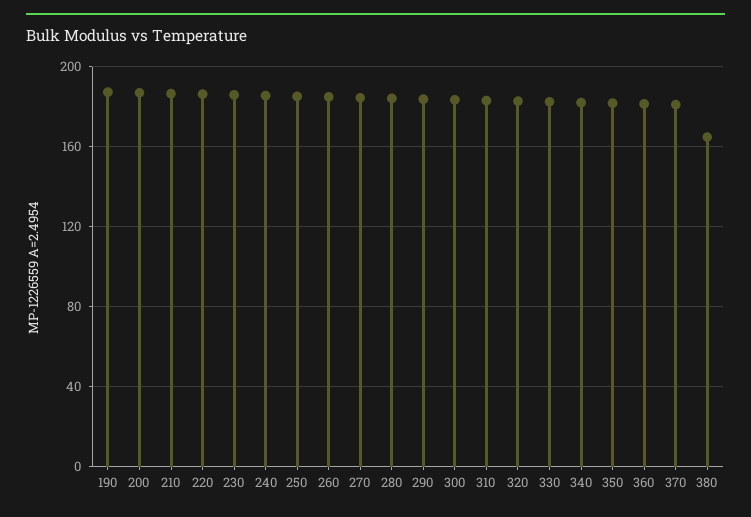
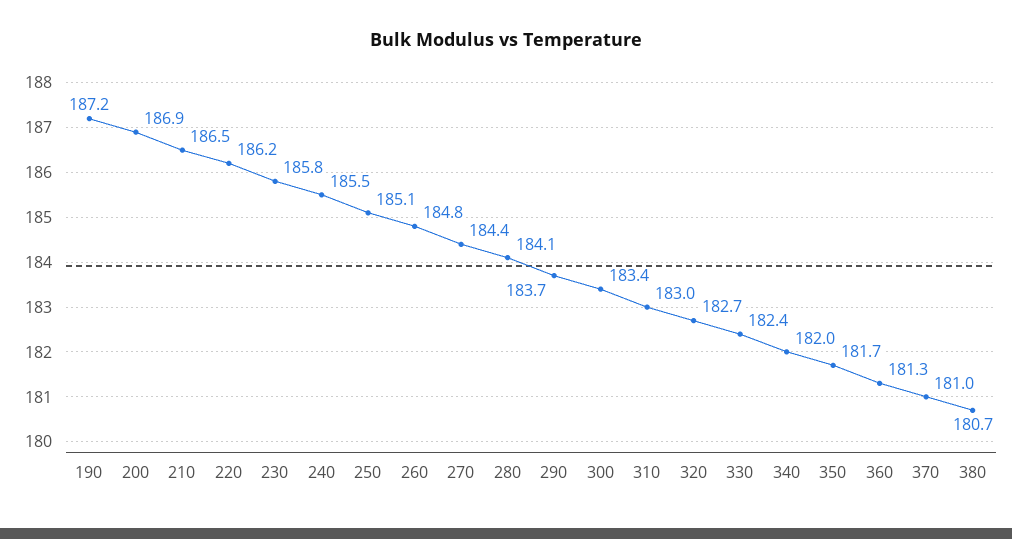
  {
    "190": 187.2,
    "200": 186.9,
    "210": 186.5,
    "220": 186.2,
    "230": 185.8,
    "240": 185.5,
    "250": 185.1,
    "260": 184.8,
    "270": 184.4,
    "280": 184.1,
    "290": 183.7,
    "300": 183.4,
    "310": 183,
    "320": 182.7,
    "330": 182.4,
    "340": 182,
    "350": 181.7,
    "360": 181.3,
    "370": 181,
-   "380": 165
+   "380": 180.7
  }

